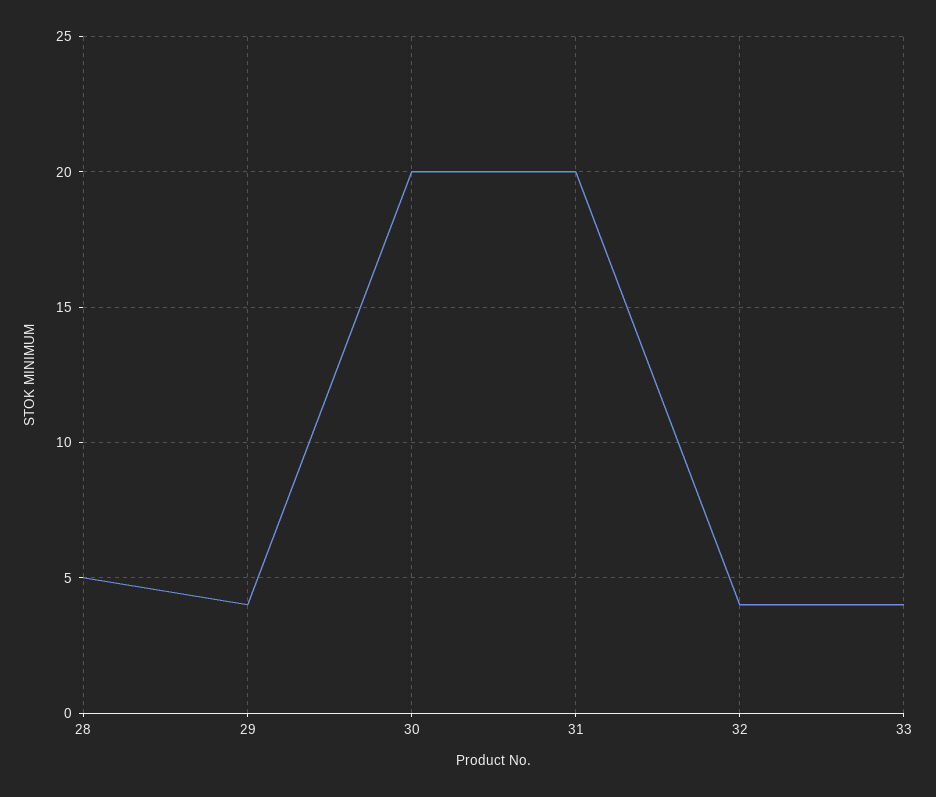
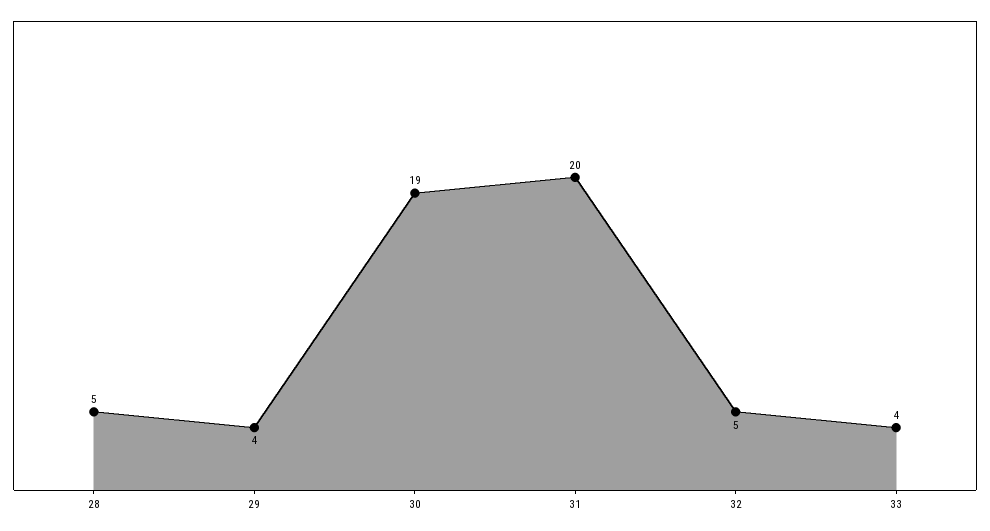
  {
    "28": 5,
    "29": 4,
-   "30": 20,
+   "30": 19,
    "31": 20,
-   "32": 4,
+   "32": 5,
    "33": 4
  }

